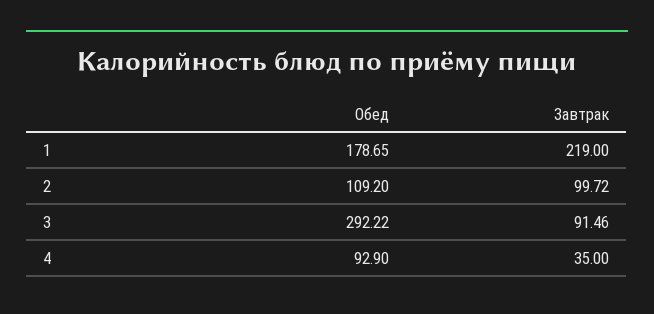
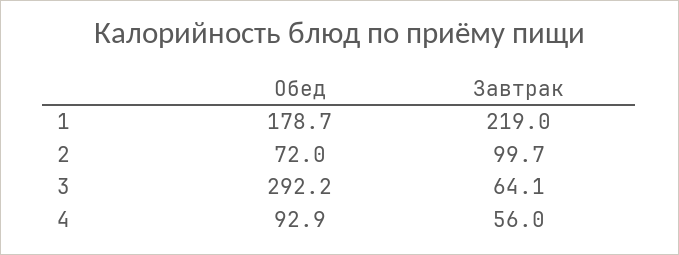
  {
    "Обед": {
      "1": 178.65,
-     "2": 109.2,
+     "2": 72,
      "3": 292.22,
      "4": 92.9
    },
    "Завтрак": {
      "1": 219,
      "2": 99.72,
-     "3": 91.46,
+     "3": 64.1,
-     "4": 35
+     "4": 56
    }
  }

